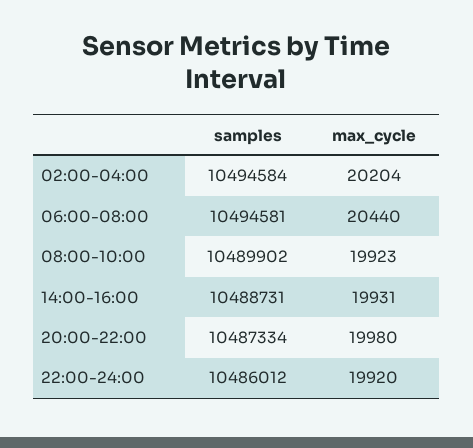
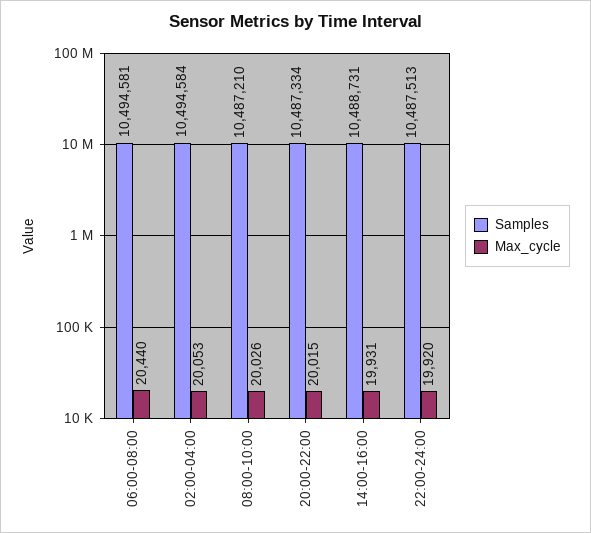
  {
    "samples": {
      "02:00-04:00": 10494584,
      "06:00-08:00": 10494581,
-     "08:00-10:00": 10489902,
+     "08:00-10:00": 10487210,
      "14:00-16:00": 10488731,
      "20:00-22:00": 10487334,
-     "22:00-24:00": 10486012
+     "22:00-24:00": 10487513
    },
    "max_cycle": {
-     "02:00-04:00": 20204,
+     "02:00-04:00": 20053,
      "06:00-08:00": 20440,
-     "08:00-10:00": 19923,
+     "08:00-10:00": 20026,
      "14:00-16:00": 19931,
-     "20:00-22:00": 19980,
+     "20:00-22:00": 20015,
      "22:00-24:00": 19920
    }
  }

